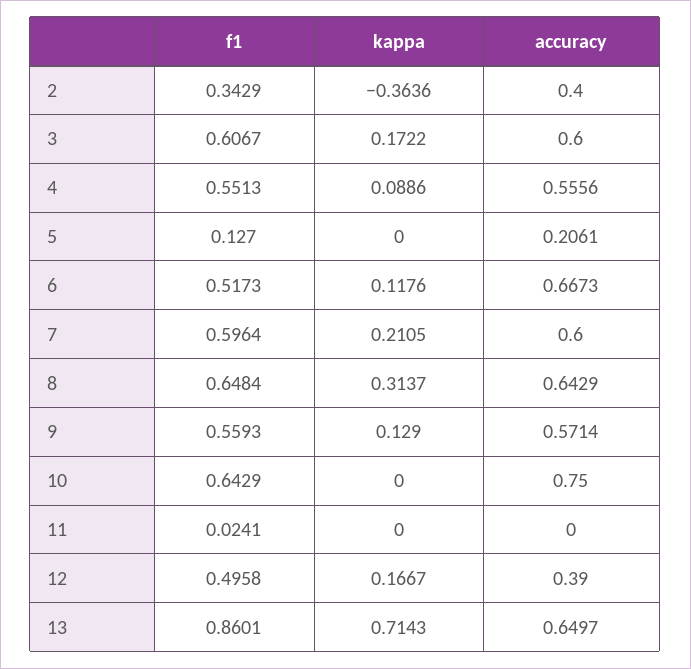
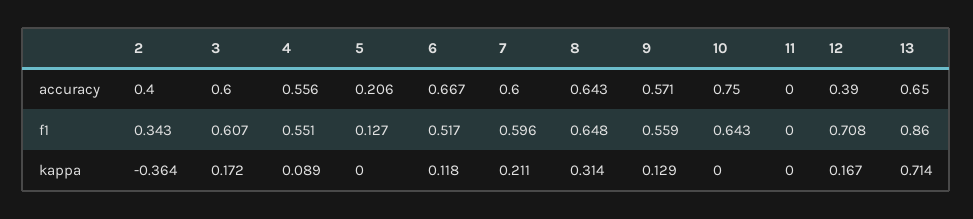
  {
    "f1": {
      "2": 0.3429,
      "3": 0.6067,
      "4": 0.5513,
      "5": 0.127,
      "6": 0.5173,
      "7": 0.5964,
      "8": 0.6484,
      "9": 0.5593,
      "10": 0.6429,
-     "11": 0.0241,
+     "11": 0,
-     "12": 0.4958,
+     "12": 0.708,
      "13": 0.8601
    },
    "kappa": {
      "2": -0.3636,
      "3": 0.1722,
      "4": 0.0886,
      "5": 0,
      "6": 0.1176,
      "7": 0.2105,
      "8": 0.3137,
      "9": 0.129,
      "10": 0,
      "11": 0,
      "12": 0.1667,
      "13": 0.7143
    },
    "accuracy": {
      "2": 0.4,
      "3": 0.6,
      "4": 0.5556,
      "5": 0.2061,
      "6": 0.6673,
      "7": 0.6,
      "8": 0.6429,
      "9": 0.5714,
      "10": 0.75,
      "11": 0,
      "12": 0.39,
      "13": 0.6497
    }
  }

